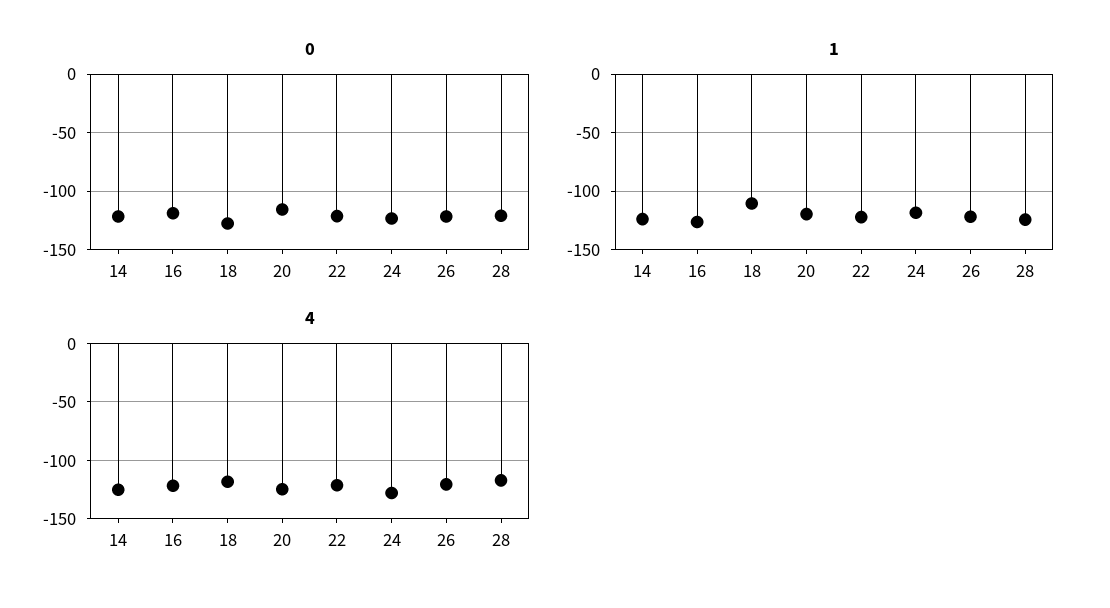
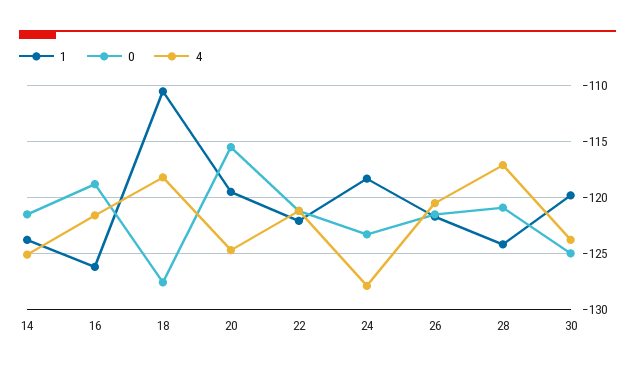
  {
    "0": {
      "14": -122,
      "16": -119,
      "18": -128,
      "20": -116,
      "22": -121,
      "24": -123,
      "26": -122,
-     "28": -121
+     "28": -121,
+     "30": -125
    },
    "1": {
      "14": -124,
      "16": -126,
      "18": -111,
      "20": -120,
      "22": -122,
      "24": -118,
      "26": -122,
-     "28": -124
+     "28": -124,
+     "30": -120
    },
    "4": {
      "14": -125,
      "16": -122,
      "18": -118,
      "20": -125,
      "22": -121,
      "24": -128,
      "26": -121,
-     "28": -117
+     "28": -117,
+     "30": -124
    }
  }

